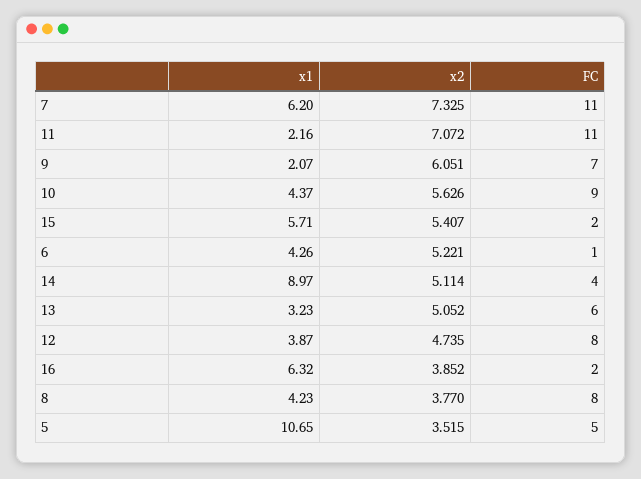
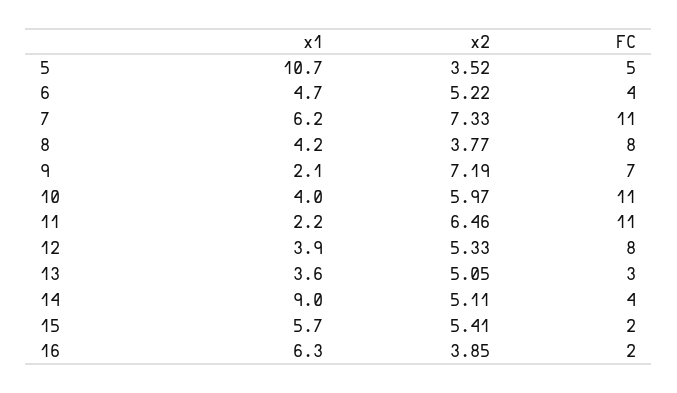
  {
    "x1": {
      "7": 6.2,
      "11": 2.16,
      "9": 2.07,
-     "10": 4.37,
+     "10": 4,
      "15": 5.71,
-     "6": 4.26,
+     "6": 4.7,
      "14": 8.97,
-     "13": 3.23,
+     "13": 3.6,
      "12": 3.87,
      "16": 6.32,
      "8": 4.23,
      "5": 10.65
    },
    "x2": {
      "7": 7.325,
-     "11": 7.072,
+     "11": 6.46,
-     "9": 6.051,
+     "9": 7.19,
-     "10": 5.626,
+     "10": 5.97,
      "15": 5.407,
      "6": 5.221,
      "14": 5.114,
      "13": 5.052,
-     "12": 4.735,
+     "12": 5.33,
      "16": 3.852,
      "8": 3.77,
      "5": 3.515
    },
    "FC": {
      "7": 11,
      "11": 11,
      "9": 7,
-     "10": 9,
+     "10": 11,
      "15": 2,
-     "6": 1,
+     "6": 4,
      "14": 4,
-     "13": 6,
+     "13": 3,
      "12": 8,
      "16": 2,
      "8": 8,
      "5": 5
    }
  }

